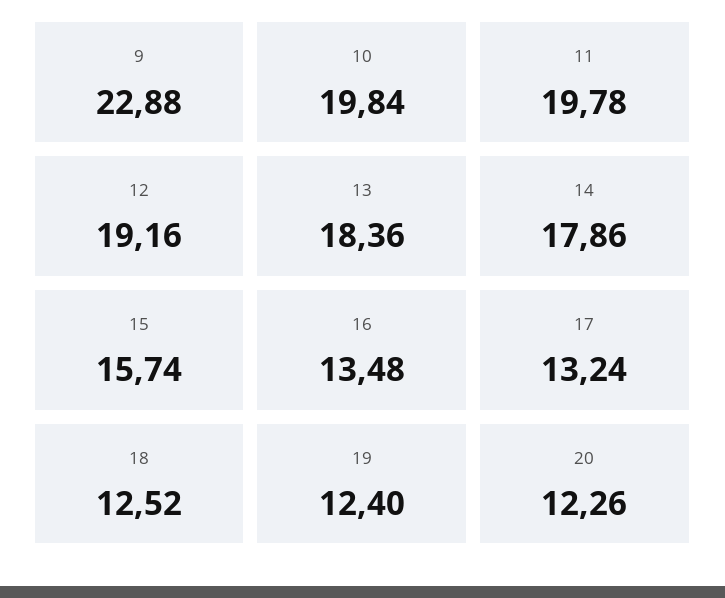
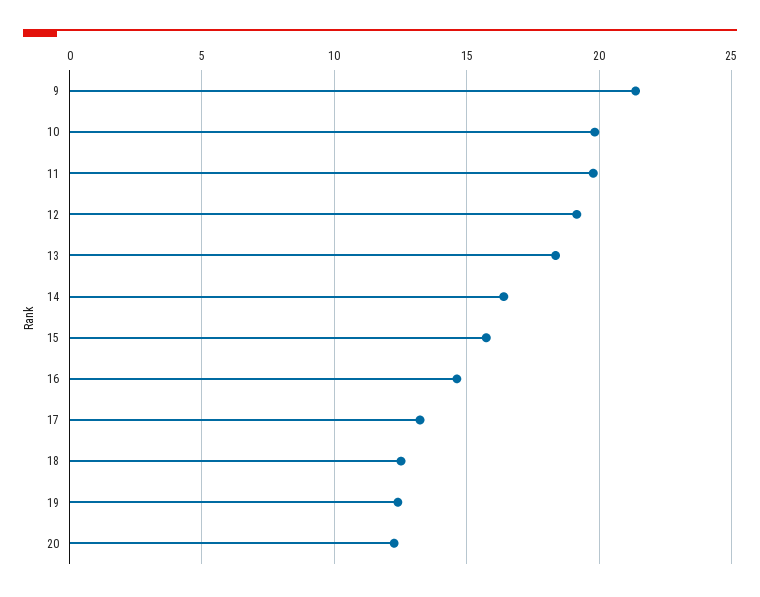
  {
-   "9": 22.88,
+   "9": 21.5,
    "10": 19.84,
    "11": 19.78,
    "12": 19.16,
    "13": 18.36,
-   "14": 17.86,
+   "14": 16.5,
    "15": 15.74,
-   "16": 13.48,
+   "16": 14.5,
    "17": 13.24,
    "18": 12.52,
    "19": 12.4,
    "20": 12.26
  }

